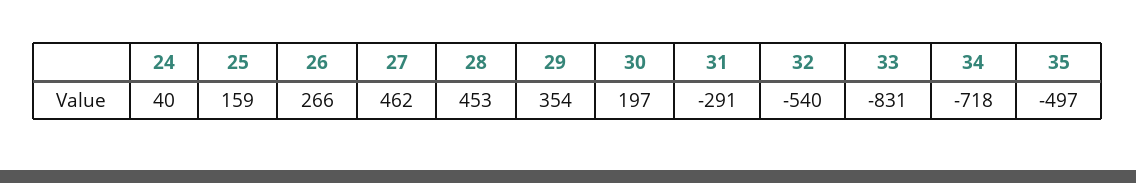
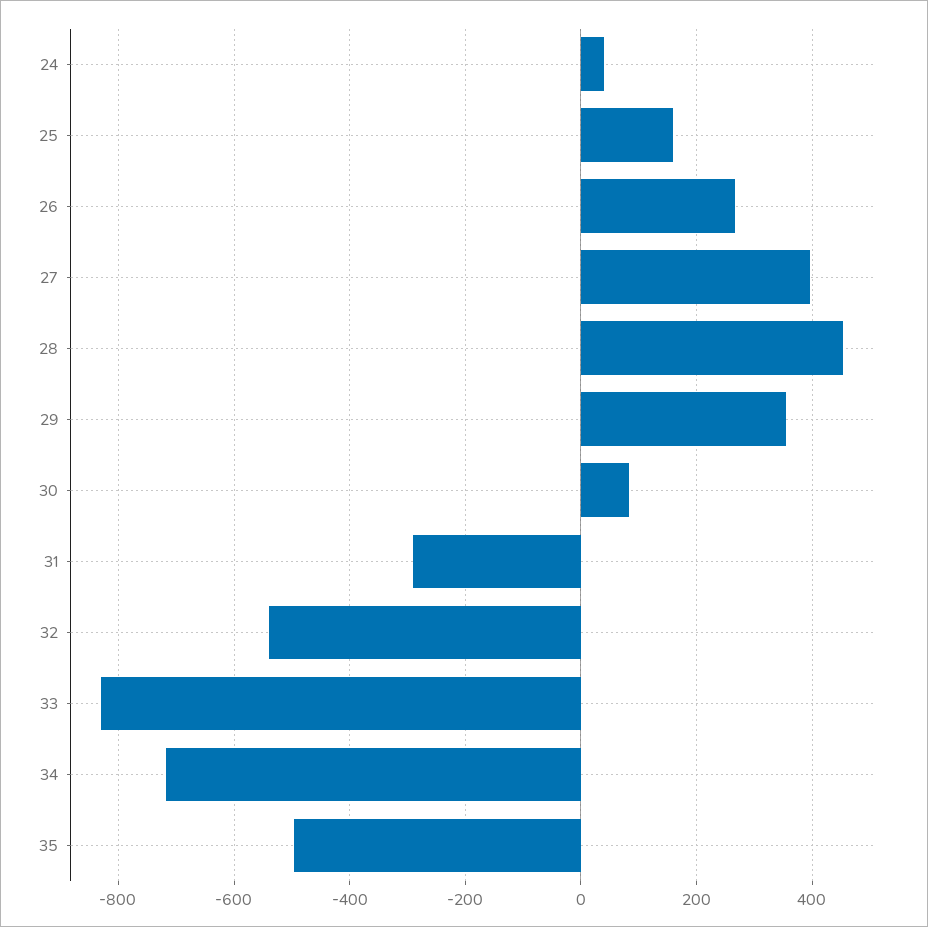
  {
    "24": 40,
    "25": 159,
    "26": 266,
-   "27": 462,
+   "27": 400,
    "28": 453,
    "29": 354,
-   "30": 197,
+   "30": 80,
    "31": -291,
    "32": -540,
    "33": -831,
    "34": -718,
    "35": -497
  }

